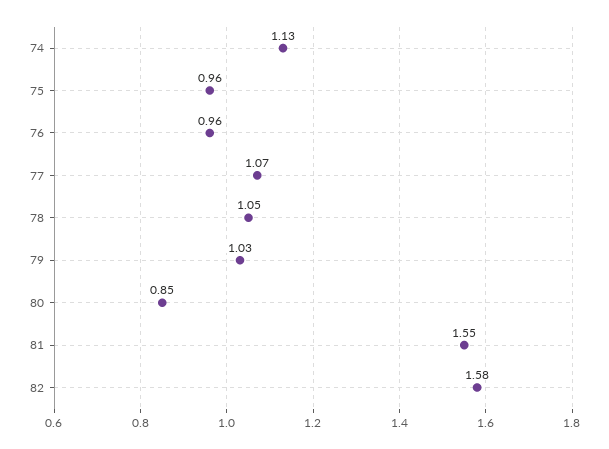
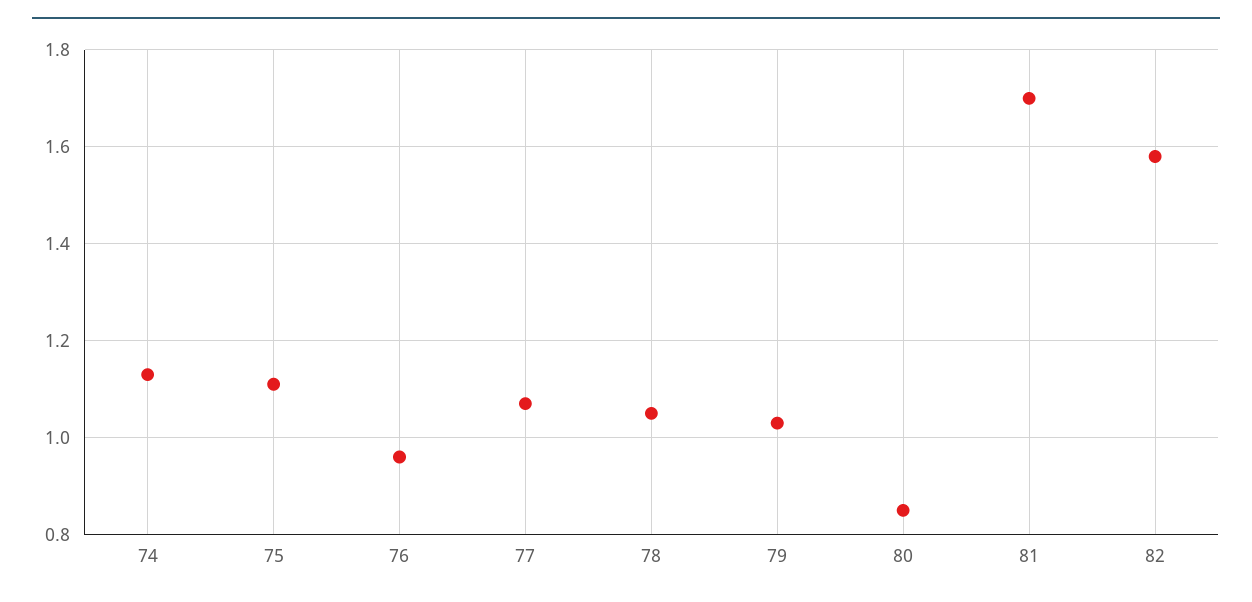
  {
    "74": 1.13,
-   "75": 0.96,
+   "75": 1.1,
    "76": 0.96,
    "77": 1.07,
    "78": 1.05,
    "79": 1.03,
    "80": 0.85,
-   "81": 1.55,
+   "81": 1.7,
    "82": 1.58
  }

